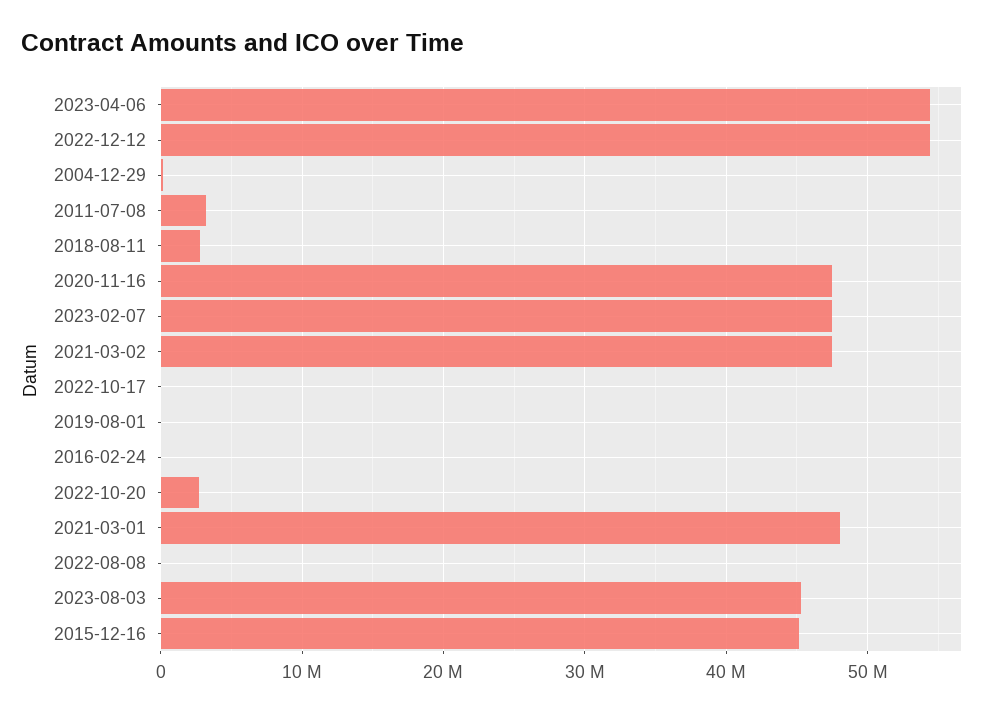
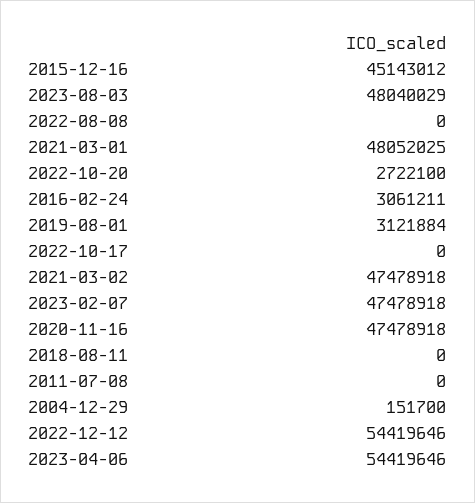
  {
    "2023-04-06": 54419646,
    "2022-12-12": 54419646,
    "2004-12-29": 151700,
-   "2011-07-08": 3000000,
+   "2011-07-08": 0,
-   "2018-08-11": 3000000,
+   "2018-08-11": 0,
    "2020-11-16": 47478918,
    "2023-02-07": 47478918,
    "2021-03-02": 47478918,
    "2022-10-17": 0,
-   "2019-08-01": 0,
+   "2019-08-01": 3121884,
-   "2016-02-24": 0,
+   "2016-02-24": 3061211,
    "2022-10-20": 2722100,
    "2021-03-01": 48052025,
    "2022-08-08": 0,
-   "2023-08-03": 45000000,
+   "2023-08-03": 48040029,
    "2015-12-16": 45143012
  }

